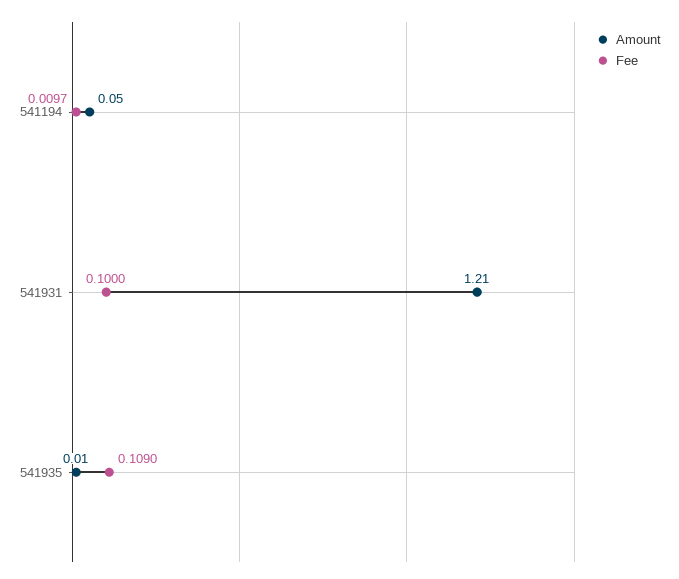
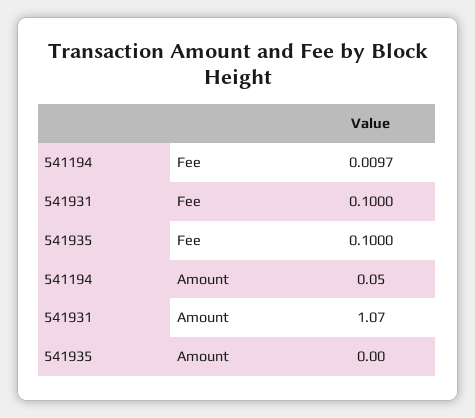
  {
    "Amount": {
      "541194": 0.05,
-     "541931": 1.21,
+     "541931": 1.07,
-     "541935": 0.01
+     "541935": 0
    },
    "Fee": {
      "541194": 0.0097,
      "541931": 0.1,
-     "541935": 0.109
+     "541935": 0.1
    }
  }

